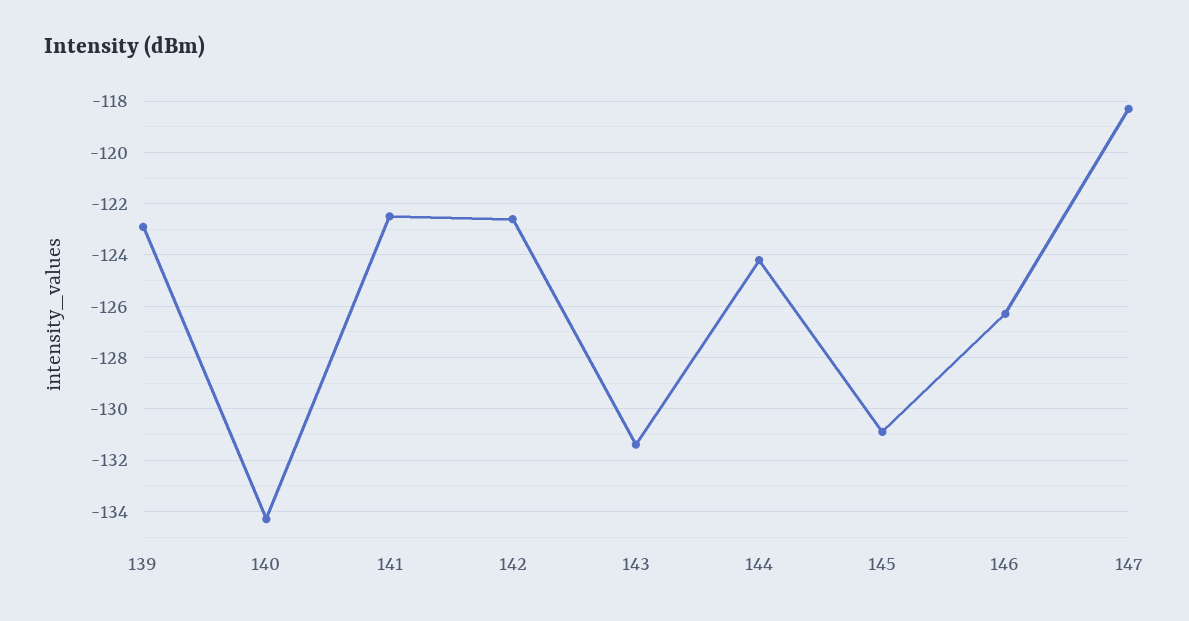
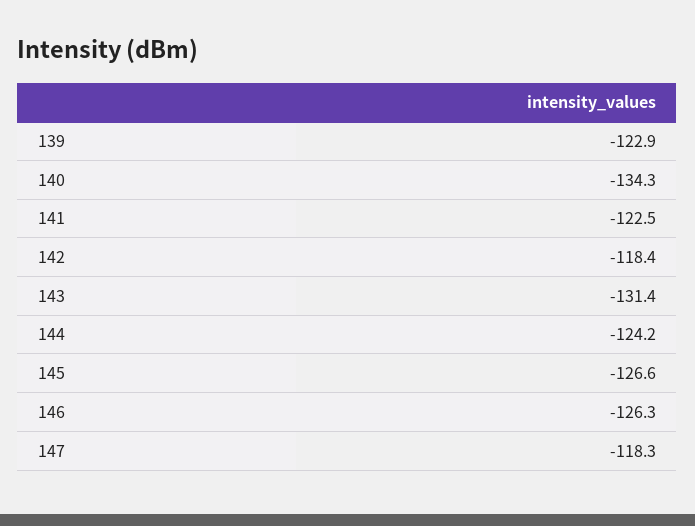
  {
    "139": -122.9,
    "140": -134.3,
    "141": -122.5,
-   "142": -122.5,
+   "142": -118.4,
    "143": -131.4,
    "144": -124.2,
-   "145": -131,
+   "145": -126.6,
    "146": -126.3,
    "147": -118.3
  }

